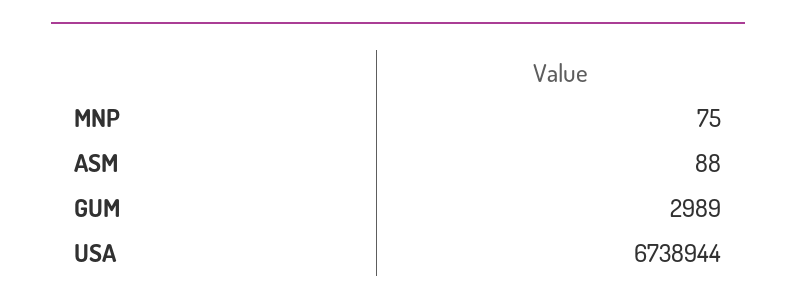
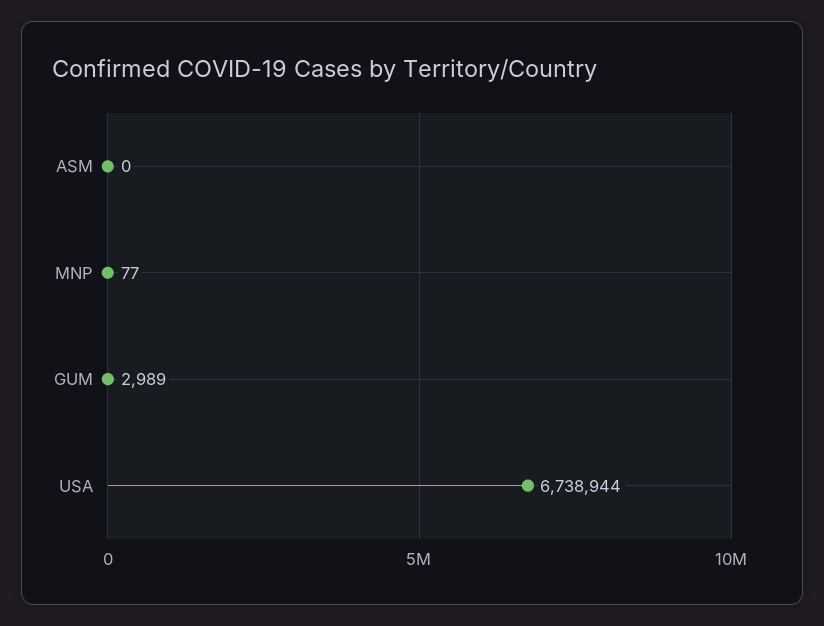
  {
-   "MNP": 75,
+   "MNP": 77,
-   "ASM": 88,
+   "ASM": 0,
    "GUM": 2989,
    "USA": 6738944
  }

